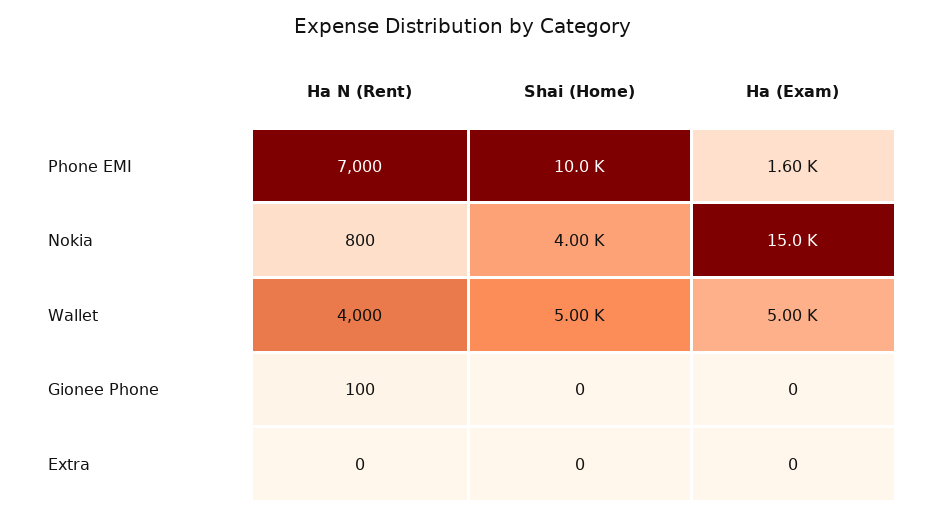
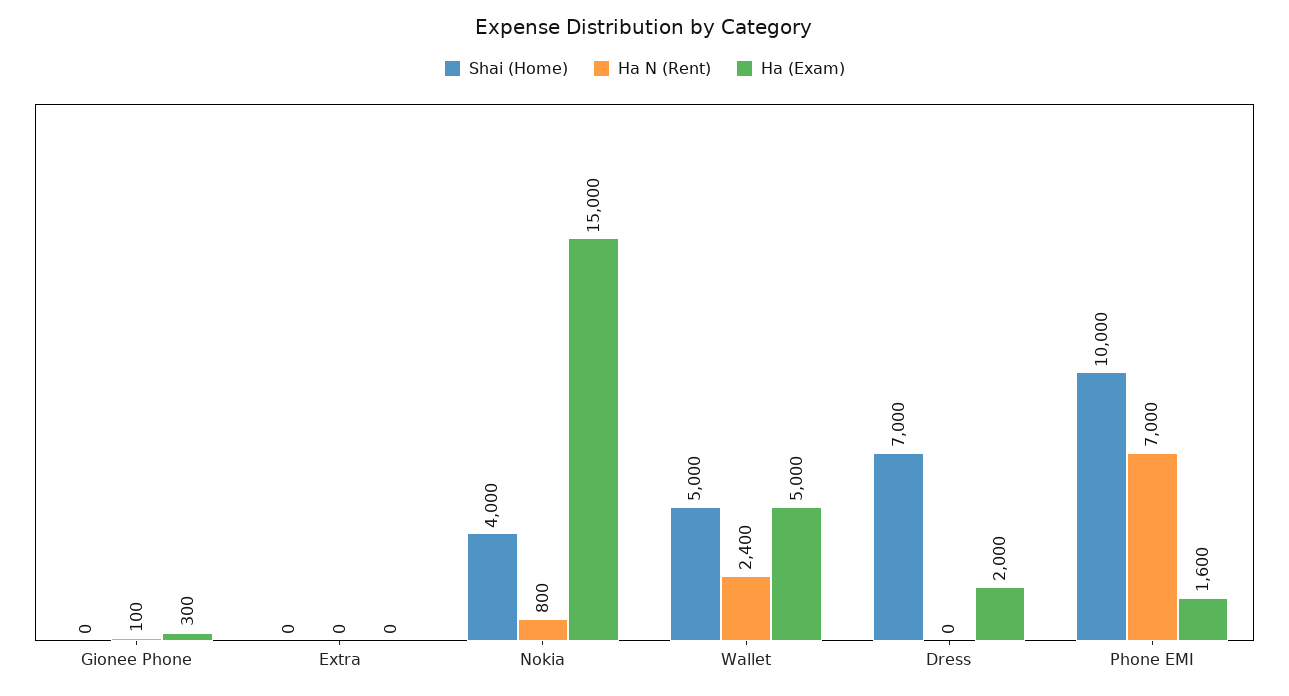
  {
    "Ha N (Rent)": {
      "Phone EMI": 7000,
      "Nokia": 800,
-     "Wallet": 4000,
+     "Wallet": 2400,
      "Gionee Phone": 100,
-     "Extra": 0
+     "Extra": 0,
+     "Dress": 0
    },
    "Shai (Home)": {
      "Phone EMI": 10000,
      "Nokia": 4000,
      "Wallet": 5000,
      "Gionee Phone": 0,
-     "Extra": 0
+     "Extra": 0,
+     "Dress": 7000
    },
    "Ha (Exam)": {
      "Phone EMI": 1600,
      "Nokia": 15000,
      "Wallet": 5000,
-     "Gionee Phone": 0,
+     "Gionee Phone": 300,
-     "Extra": 0
+     "Extra": 0,
+     "Dress": 2000
    }
  }

